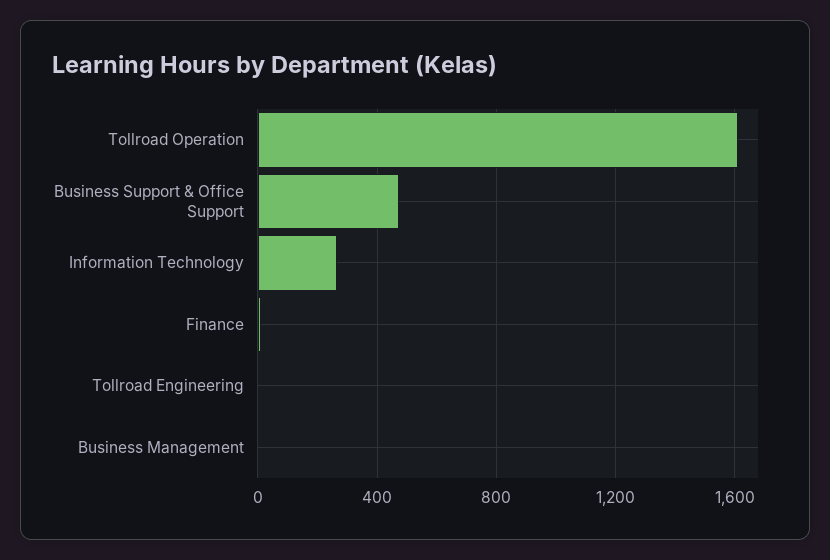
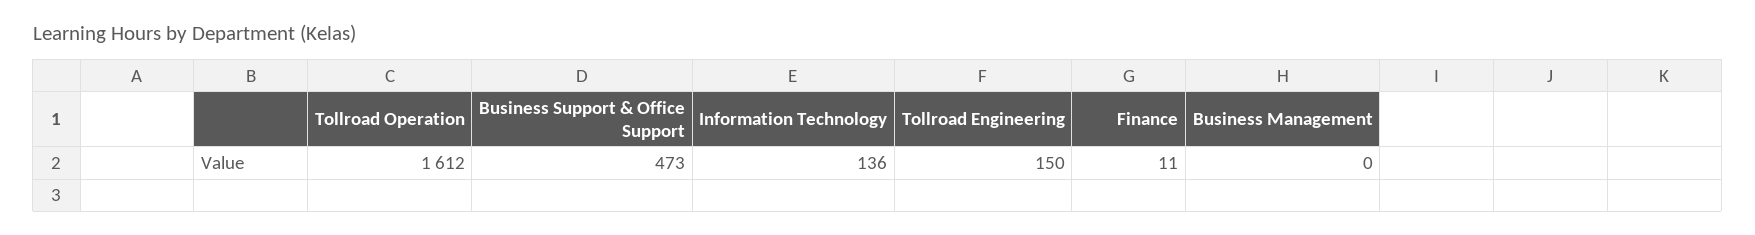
  {
    "Tollroad Operation": 1612,
    "Business Support & Office Support": 473,
-   "Information Technology": 250,
+   "Information Technology": 136,
    "Finance": 11,
-   "Tollroad Engineering": 0,
+   "Tollroad Engineering": 150,
    "Business Management": 0
  }

